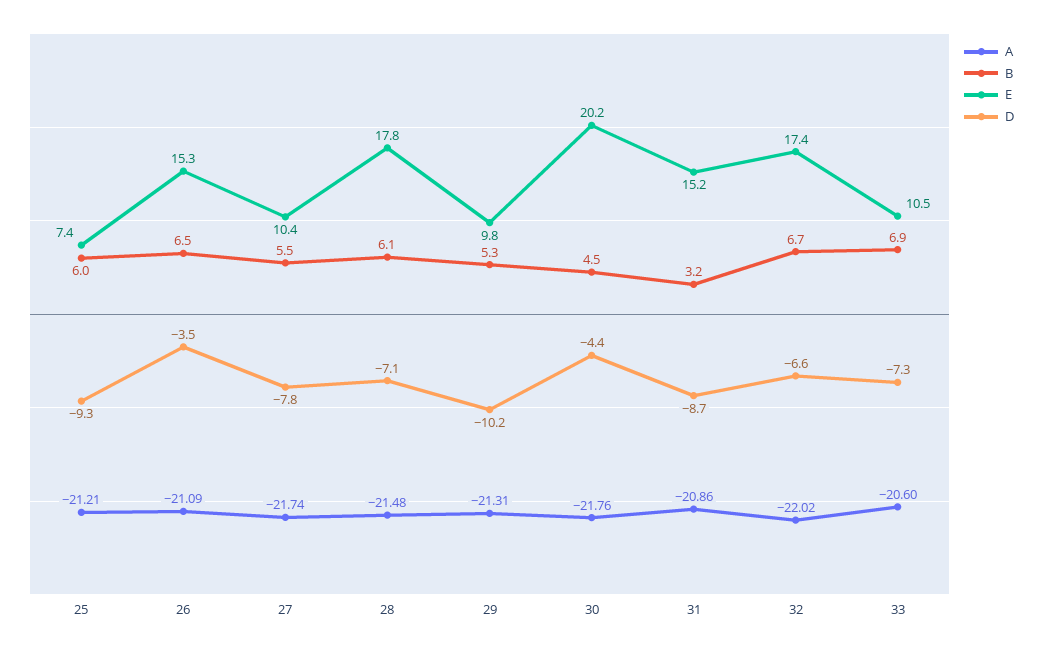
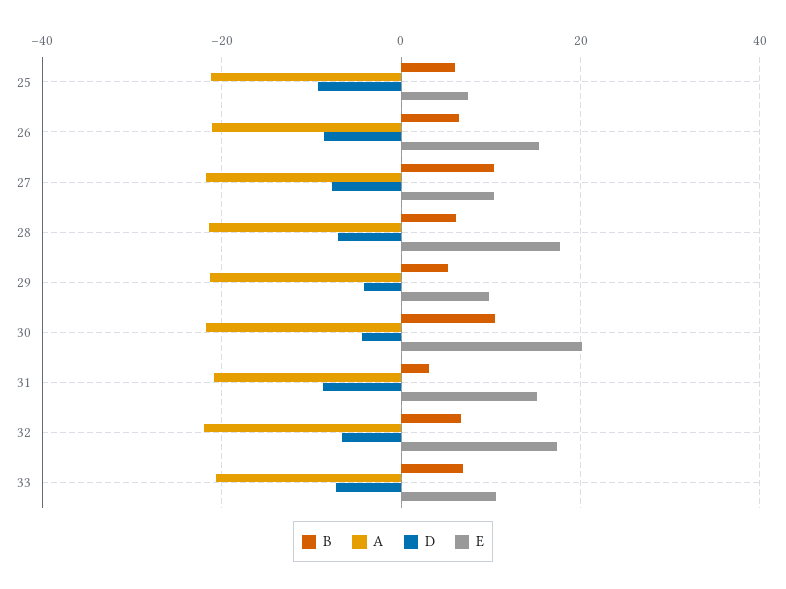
  {
    "A": {
      "25": -21.21,
      "26": -21.09,
      "27": -21.74,
      "28": -21.48,
      "29": -21.31,
      "30": -21.76,
      "31": -20.86,
      "32": -22.02,
      "33": -20.6
    },
    "B": {
      "25": 6,
      "26": 6.5,
-     "27": 5.5,
+     "27": 10,
      "28": 6.1,
      "29": 5.3,
-     "30": 4.5,
+     "30": 10,
      "31": 3.2,
      "32": 6.7,
      "33": 6.9
    },
    "E": {
      "25": 7.4,
      "26": 15.3,
      "27": 10.4,
      "28": 17.8,
      "29": 9.8,
      "30": 20.2,
      "31": 15.2,
      "32": 17.4,
      "33": 10.5
    },
    "D": {
      "25": -9.3,
-     "26": -3.5,
+     "26": -8,
      "27": -7.8,
      "28": -7.1,
-     "29": -10.2,
+     "29": -4,
      "30": -4.4,
      "31": -8.7,
      "32": -6.6,
      "33": -7.3
    }
  }

